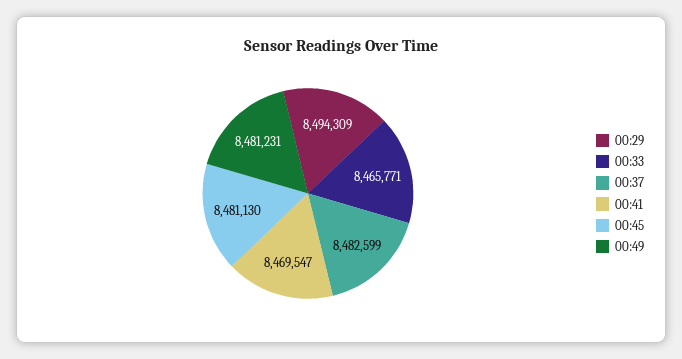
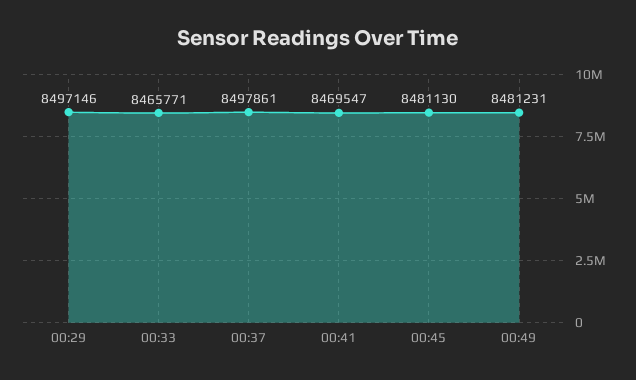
  {
-   "00:29": 8494309,
+   "00:29": 8497146,
    "00:33": 8465771,
-   "00:37": 8482599,
+   "00:37": 8497861,
    "00:41": 8469547,
    "00:45": 8481130,
    "00:49": 8481231
  }

